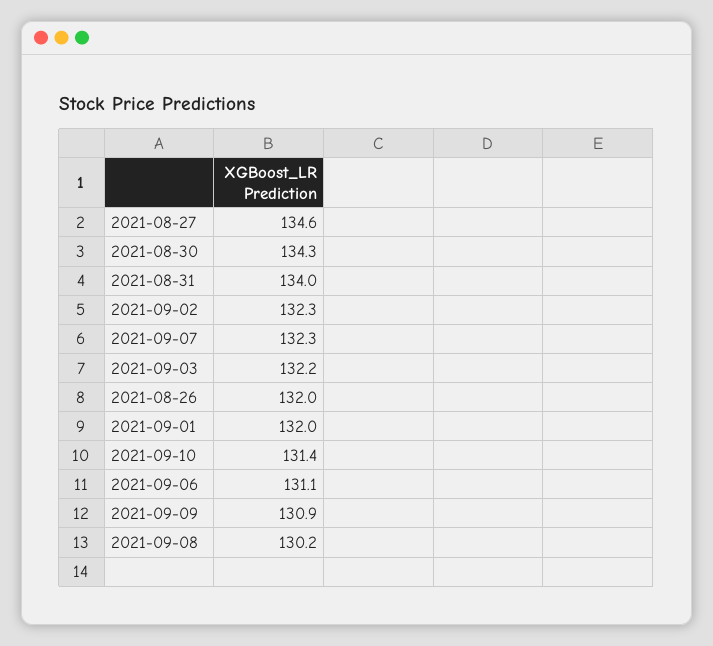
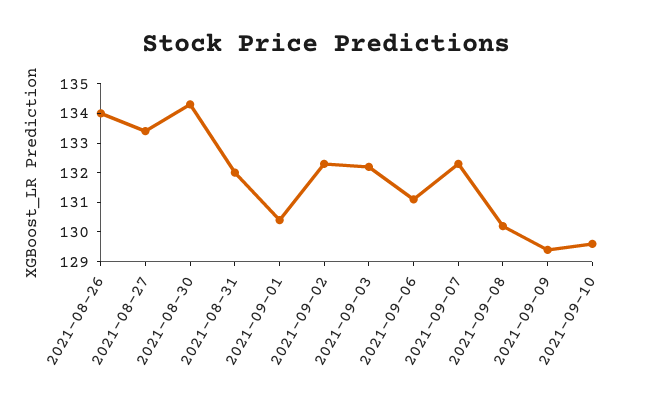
  {
-   "2021-08-27": 134.6,
+   "2021-08-27": 133.5,
    "2021-08-30": 134.3,
-   "2021-08-31": 134,
+   "2021-08-31": 132,
    "2021-09-02": 132.3,
    "2021-09-07": 132.3,
    "2021-09-03": 132.2,
-   "2021-08-26": 132,
+   "2021-08-26": 134,
-   "2021-09-01": 132,
+   "2021-09-01": 130.5,
-   "2021-09-10": 131.4,
+   "2021-09-10": 129.5,
    "2021-09-06": 131.1,
-   "2021-09-09": 130.9,
+   "2021-09-09": 129.5,
    "2021-09-08": 130.2
  }

